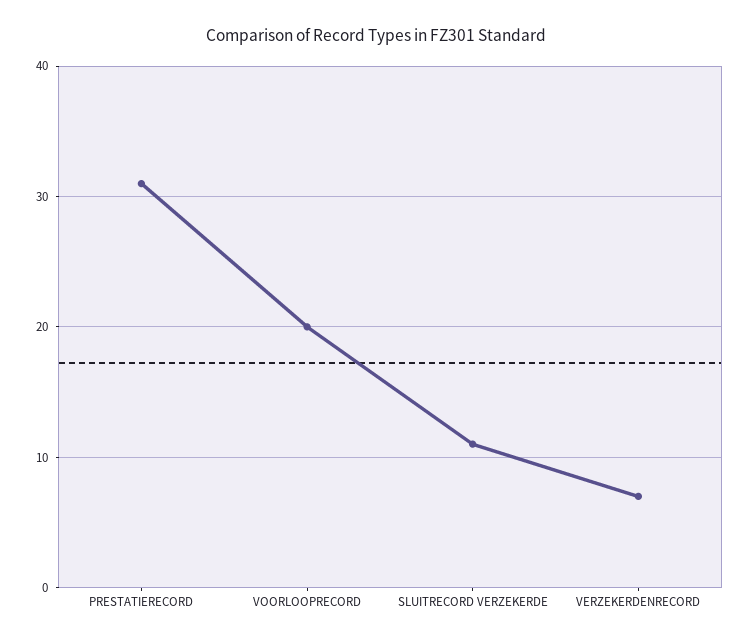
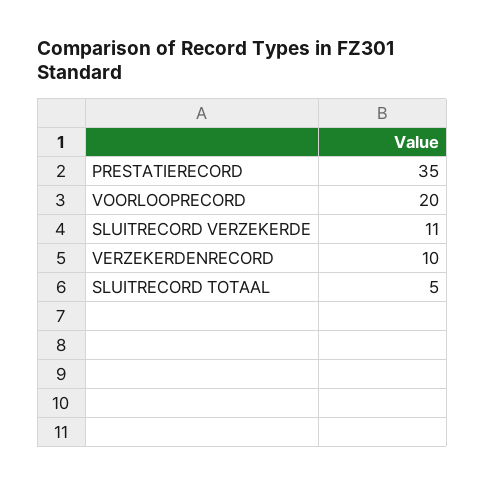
  {
-   "PRESTATIERECORD": 31,
+   "PRESTATIERECORD": 35,
    "VOORLOOPRECORD": 20,
    "SLUITRECORD VERZEKERDE": 11,
-   "VERZEKERDENRECORD": 7
+   "VERZEKERDENRECORD": 10,
+   "SLUITRECORD TOTAAL": 5
  }

